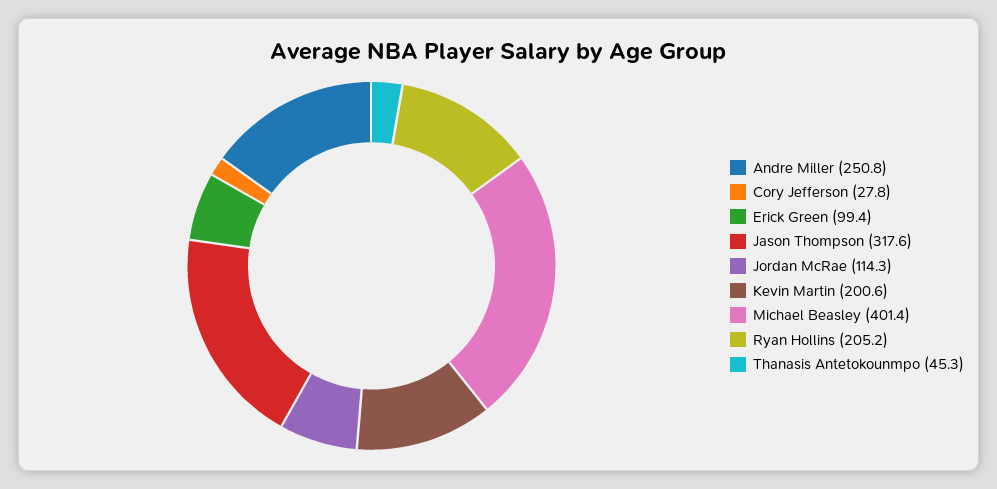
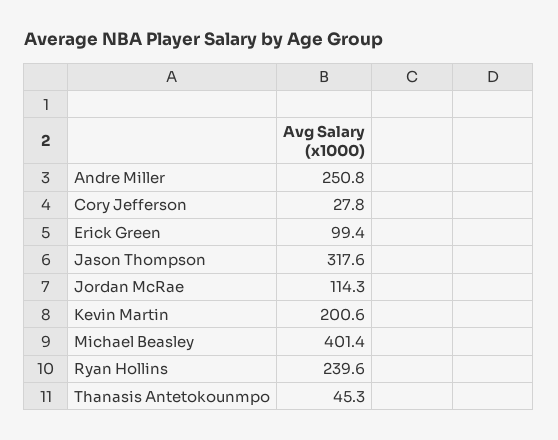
  {
    "Andre Miller": 250.8,
    "Cory Jefferson": 27.8,
    "Erick Green": 99.4,
    "Jason Thompson": 317.6,
    "Jordan McRae": 114.3,
    "Kevin Martin": 200.6,
    "Michael Beasley": 401.4,
-   "Ryan Hollins": 205.2,
+   "Ryan Hollins": 239.6,
    "Thanasis Antetokounmpo": 45.3
  }

